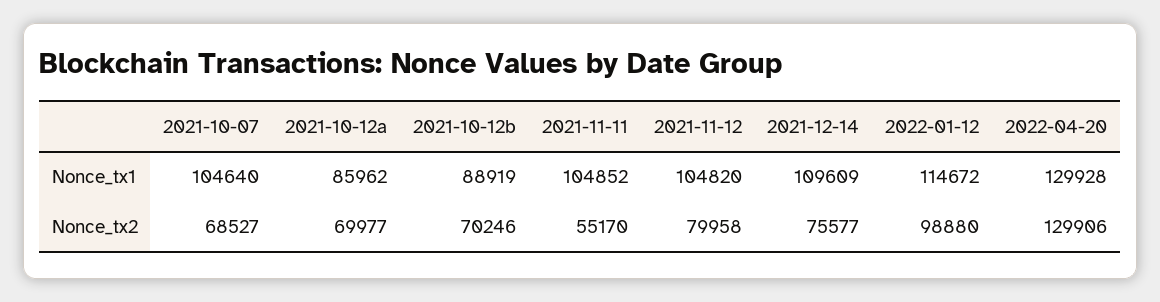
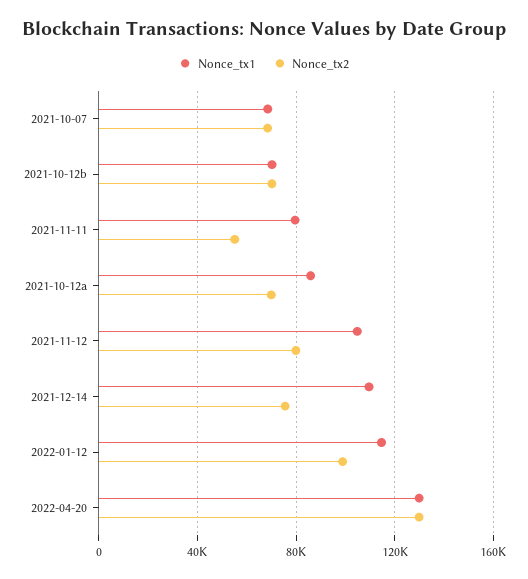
  {
    "Nonce_tx1": {
-     "2021-10-07": 104640,
+     "2021-10-07": 70000,
      "2021-10-12a": 85962,
-     "2021-10-12b": 88919,
+     "2021-10-12b": 70000,
-     "2021-11-11": 104852,
+     "2021-11-11": 80000,
      "2021-11-12": 104820,
      "2021-12-14": 109609,
      "2022-01-12": 114672,
      "2022-04-20": 129928
    },
    "Nonce_tx2": {
      "2021-10-07": 68527,
      "2021-10-12a": 69977,
      "2021-10-12b": 70246,
      "2021-11-11": 55170,
      "2021-11-12": 79958,
      "2021-12-14": 75577,
      "2022-01-12": 98880,
      "2022-04-20": 129906
    }
  }

